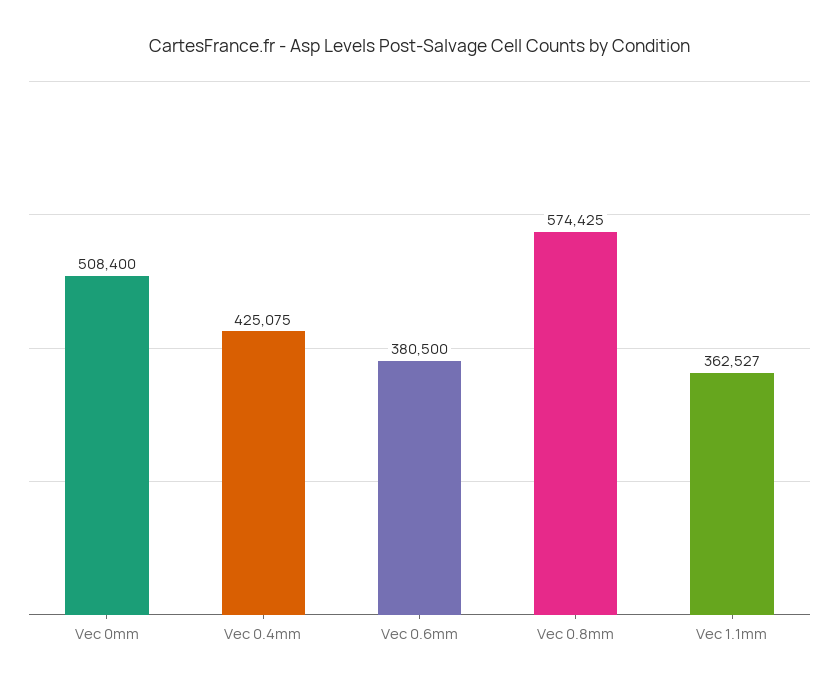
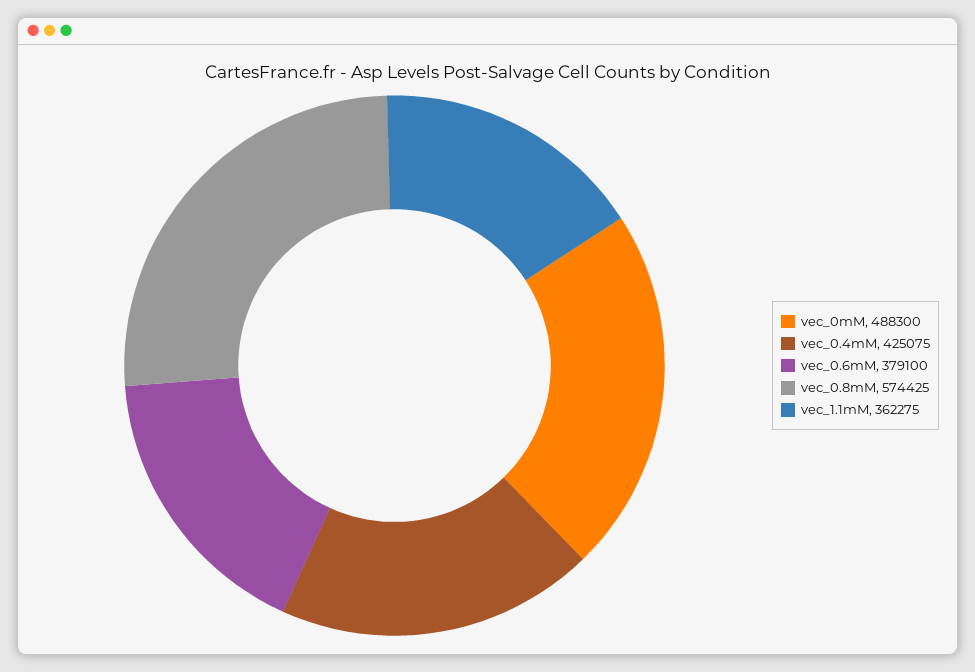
  {
-   "Vec 0mm": 508400,
+   "Vec 0mm": 488300,
    "Vec 0.4mm": 425075,
-   "Vec 0.6mm": 380500,
+   "Vec 0.6mm": 379100,
    "Vec 0.8mm": 574425,
-   "Vec 1.1mm": 362527
+   "Vec 1.1mm": 362275
  }

